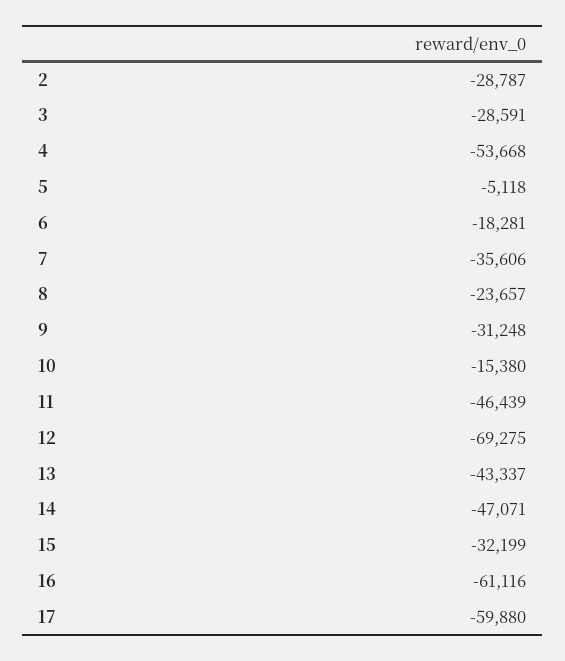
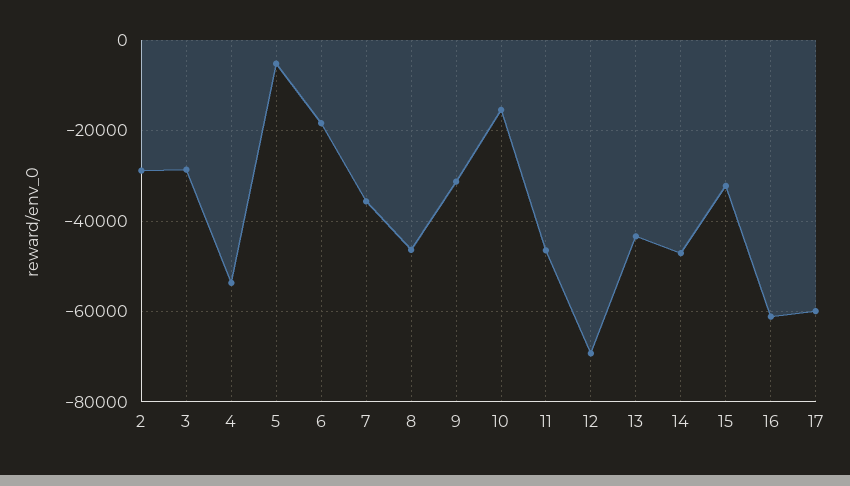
  {
    "2": -28787,
    "3": -28591,
    "4": -53668,
    "5": -5118,
    "6": -18281,
    "7": -35606,
-   "8": -23657,
+   "8": -46000,
    "9": -31248,
    "10": -15380,
    "11": -46439,
    "12": -69275,
    "13": -43337,
    "14": -47071,
    "15": -32199,
    "16": -61116,
    "17": -59880
  }

